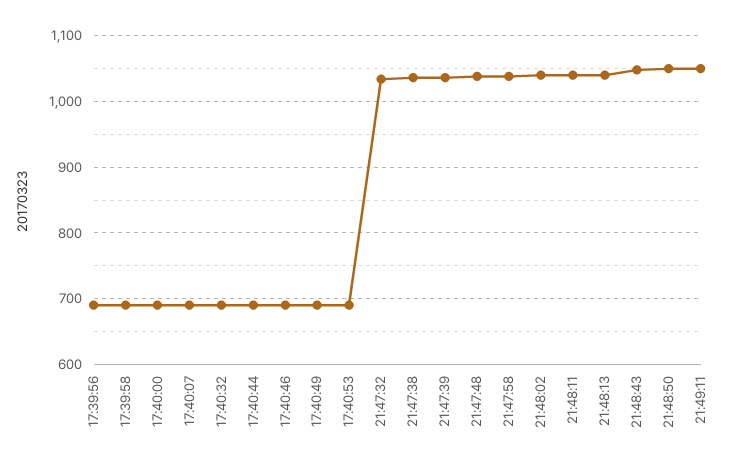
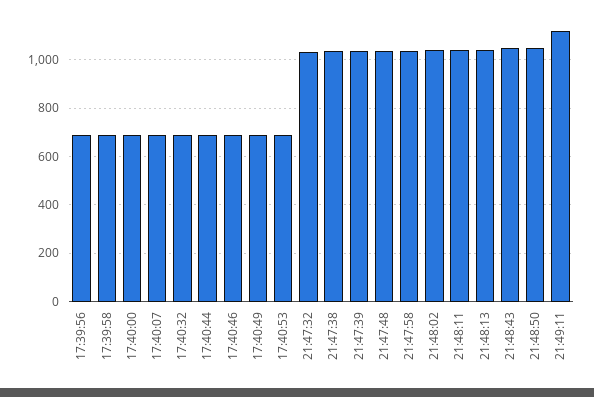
  {
    "17:39:56": 690,
    "17:39:58": 690,
    "17:40:00": 690,
    "17:40:07": 690,
    "17:40:32": 690,
    "17:40:44": 690,
    "17:40:46": 690,
    "17:40:49": 690,
    "17:40:53": 690,
    "21:47:32": 1030,
    "21:47:38": 1040,
    "21:47:39": 1040,
    "21:47:48": 1040,
    "21:47:58": 1040,
    "21:48:02": 1040,
    "21:48:11": 1040,
    "21:48:13": 1040,
    "21:48:43": 1050,
    "21:48:50": 1050,
-   "21:49:11": 1050
+   "21:49:11": 1125
  }

